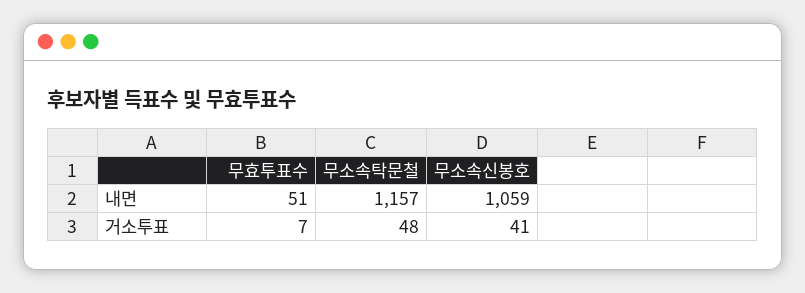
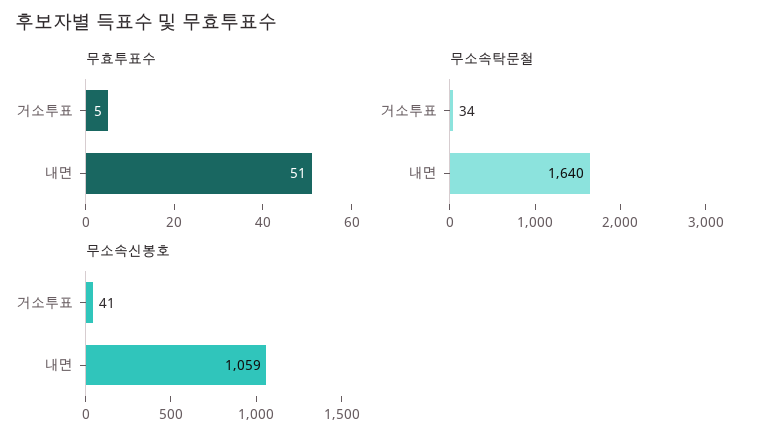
  {
    "무효투표수": {
      "내면": 51,
-     "거소투표": 7
+     "거소투표": 5
    },
    "무소속탁문철": {
-     "내면": 1157,
+     "내면": 1640,
-     "거소투표": 48
+     "거소투표": 34
    },
    "무소속신봉호": {
      "내면": 1059,
      "거소투표": 41
    }
  }

